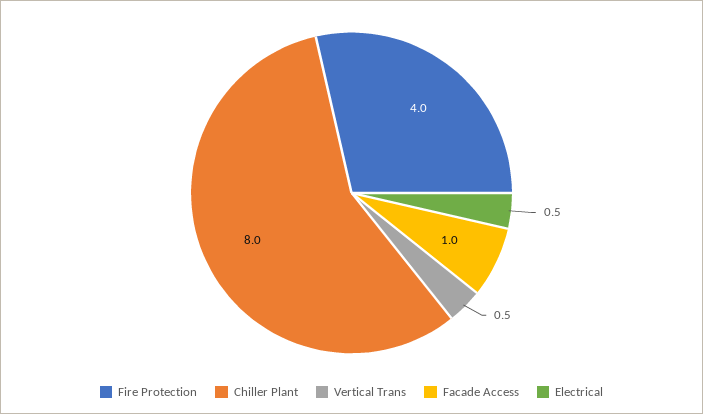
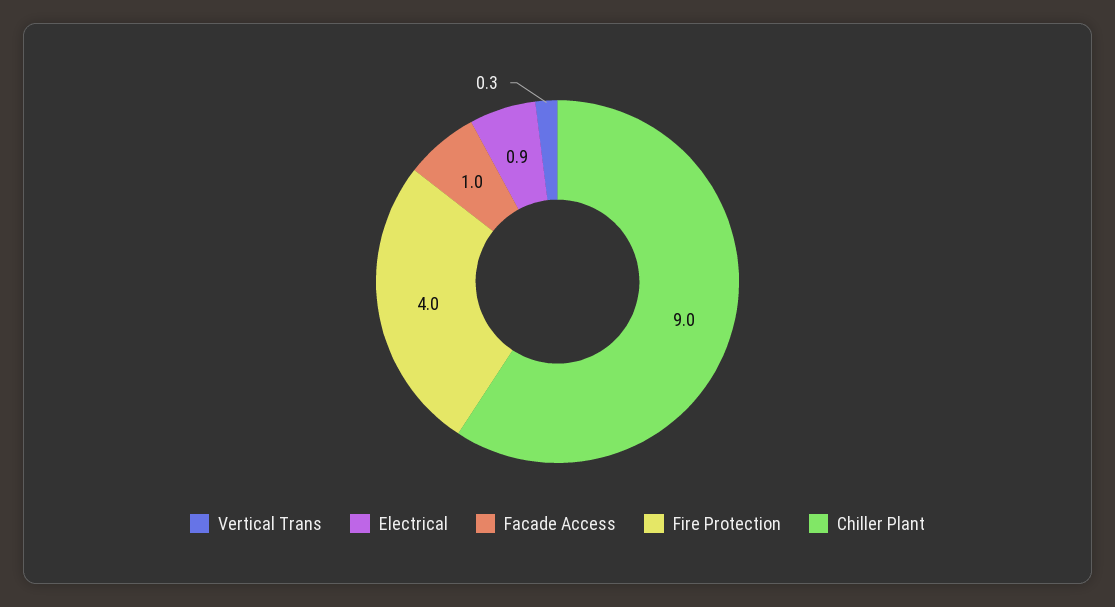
  {
    "Fire Protection": 4,
-   "Chiller Plant": 8,
+   "Chiller Plant": 9,
-   "Vertical Trans": 0.5,
+   "Vertical Trans": 0.3,
    "Facade Access": 1,
-   "Electrical": 0.5
+   "Electrical": 0.9
  }

